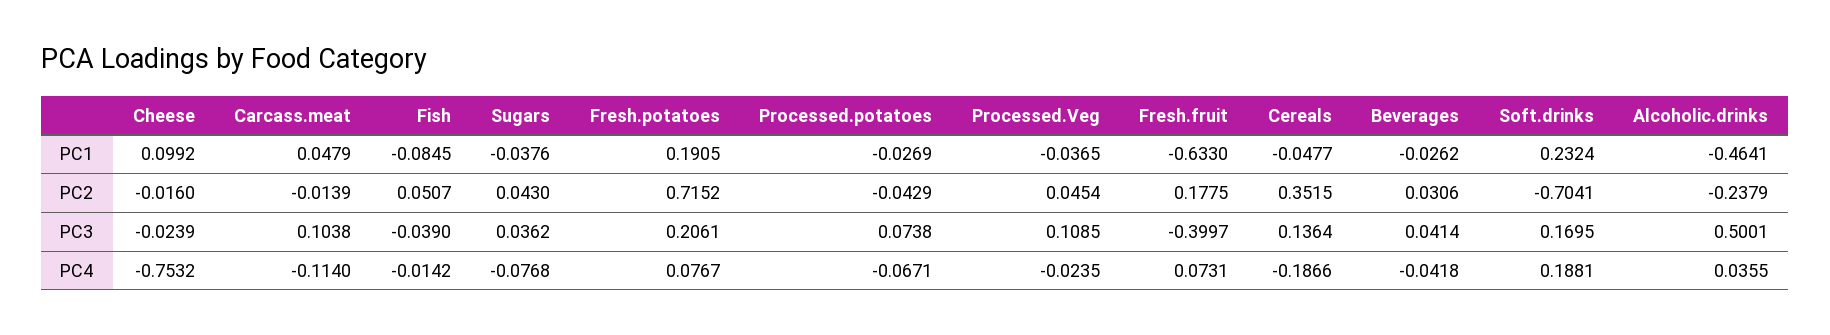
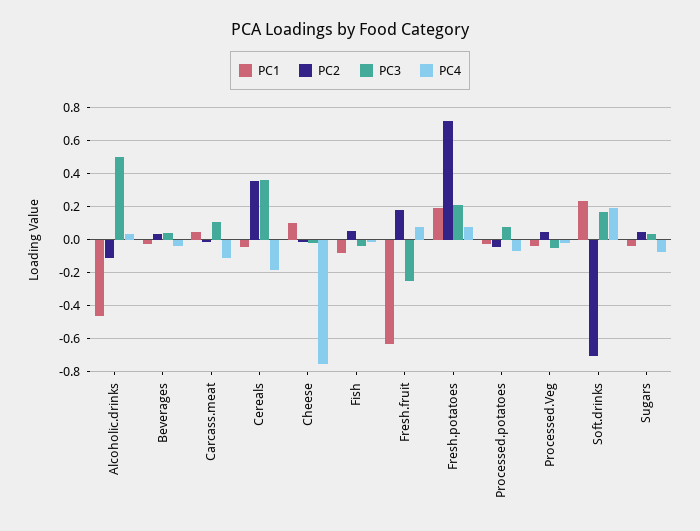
  {
    "PC1": {
      "Cheese": 0.0992,
      "Carcass.meat": 0.0479,
      "Fish": -0.0845,
      "Sugars": -0.0376,
      "Fresh.potatoes": 0.1905,
      "Processed.potatoes": -0.0269,
      "Processed.Veg": -0.0365,
      "Fresh.fruit": -0.633,
      "Cereals": -0.0477,
      "Beverages": -0.0262,
      "Soft.drinks": 0.2324,
      "Alcoholic.drinks": -0.4641
    },
    "PC2": {
      "Cheese": -0.016,
      "Carcass.meat": -0.0139,
      "Fish": 0.0507,
      "Sugars": 0.043,
      "Fresh.potatoes": 0.7152,
      "Processed.potatoes": -0.0429,
      "Processed.Veg": 0.0454,
      "Fresh.fruit": 0.1775,
      "Cereals": 0.3515,
      "Beverages": 0.0306,
      "Soft.drinks": -0.7041,
-     "Alcoholic.drinks": -0.2379
+     "Alcoholic.drinks": -0.1
    },
    "PC3": {
      "Cheese": -0.0239,
      "Carcass.meat": 0.1038,
      "Fish": -0.039,
      "Sugars": 0.0362,
      "Fresh.potatoes": 0.2061,
      "Processed.potatoes": 0.0738,
-     "Processed.Veg": 0.1085,
+     "Processed.Veg": -0.05,
-     "Fresh.fruit": -0.3997,
+     "Fresh.fruit": -0.25,
-     "Cereals": 0.1364,
+     "Cereals": 0.35,
      "Beverages": 0.0414,
      "Soft.drinks": 0.1695,
      "Alcoholic.drinks": 0.5001
    },
    "PC4": {
      "Cheese": -0.7532,
      "Carcass.meat": -0.114,
      "Fish": -0.0142,
      "Sugars": -0.0768,
      "Fresh.potatoes": 0.0767,
      "Processed.potatoes": -0.0671,
      "Processed.Veg": -0.0235,
      "Fresh.fruit": 0.0731,
      "Cereals": -0.1866,
      "Beverages": -0.0418,
      "Soft.drinks": 0.1881,
      "Alcoholic.drinks": 0.0355
    }
  }

